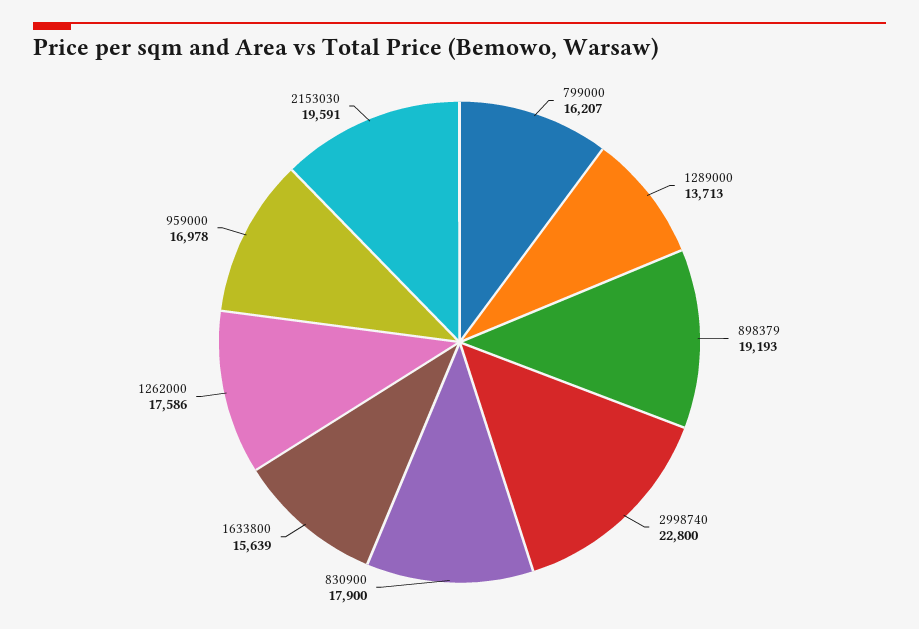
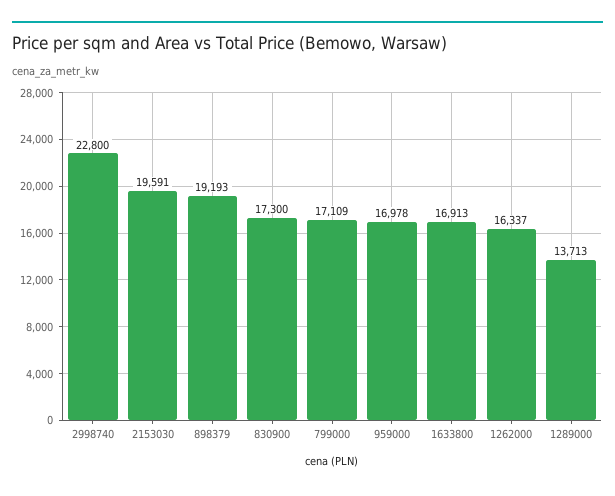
  {
-   "799000": 16207,
+   "799000": 17109,
    "1289000": 13713,
    "898379": 19193,
    "2998740": 22800,
-   "830900": 17900,
+   "830900": 17300,
-   "1633800": 15639,
+   "1633800": 16913,
-   "1262000": 17586,
+   "1262000": 16337,
    "959000": 16978,
    "2153030": 19591
  }

